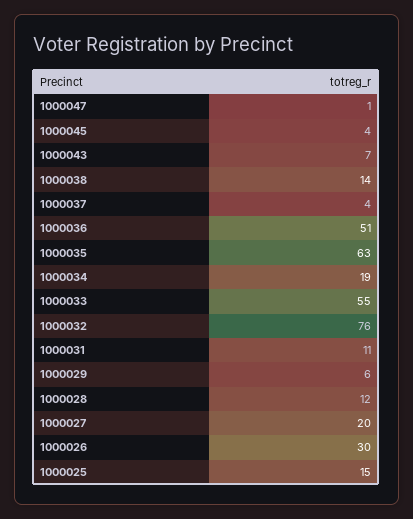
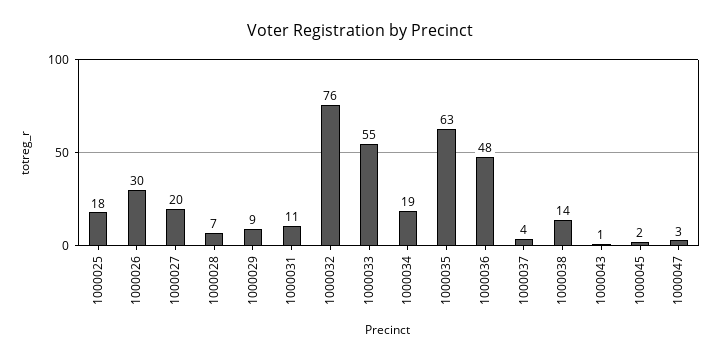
  {
-   "1000047": 1,
+   "1000047": 3,
-   "1000045": 4,
+   "1000045": 2,
-   "1000043": 7,
+   "1000043": 1,
    "1000038": 14,
    "1000037": 4,
-   "1000036": 51,
+   "1000036": 48,
    "1000035": 63,
    "1000034": 19,
    "1000033": 55,
    "1000032": 76,
    "1000031": 11,
-   "1000029": 6,
+   "1000029": 9,
-   "1000028": 12,
+   "1000028": 7,
    "1000027": 20,
    "1000026": 30,
-   "1000025": 15
+   "1000025": 18
  }

